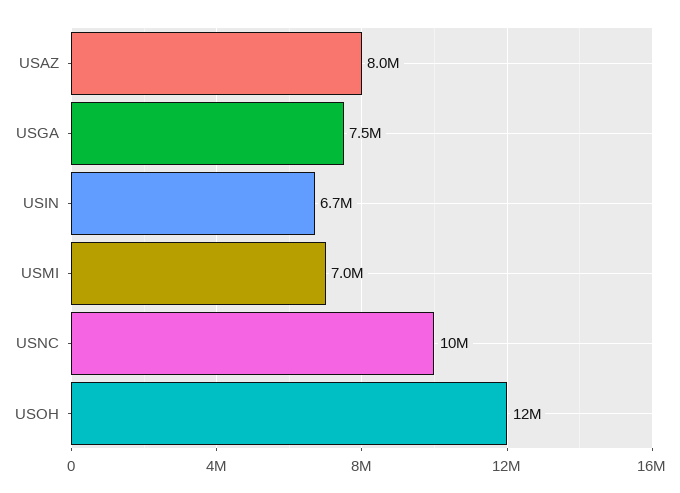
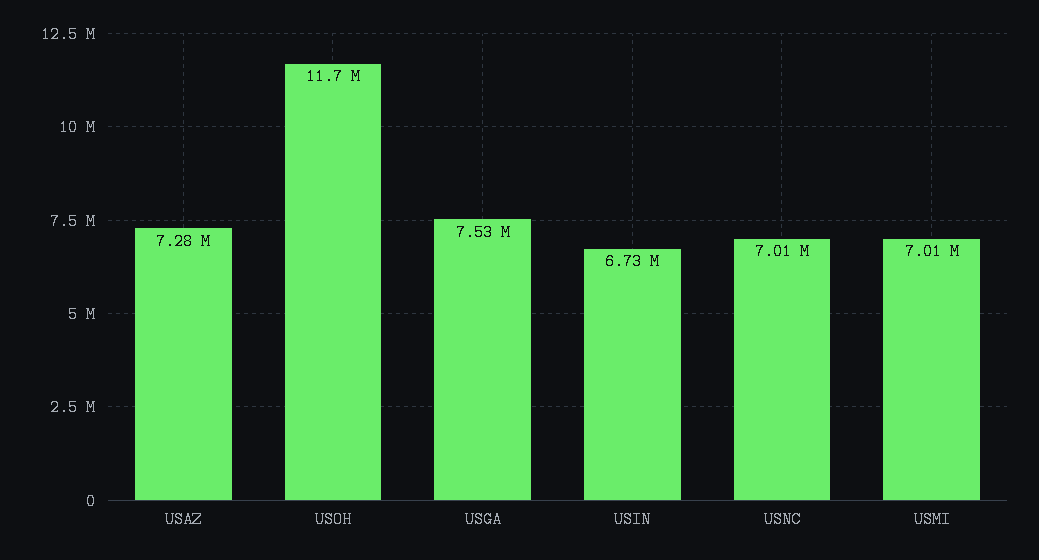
  {
-   "USAZ": 8000000,
+   "USAZ": 7280000,
    "USGA": 7530000,
    "USIN": 6730000,
    "USMI": 7010000,
-   "USNC": 10000000,
+   "USNC": 7010000,
    "USOH": 11700000
  }

